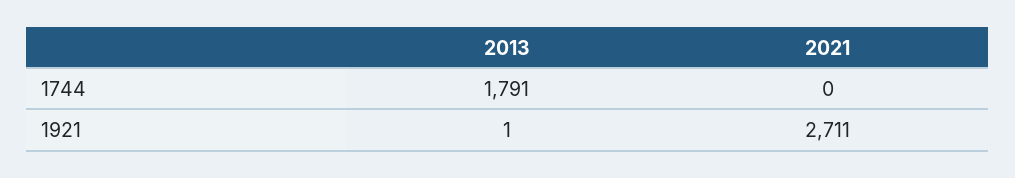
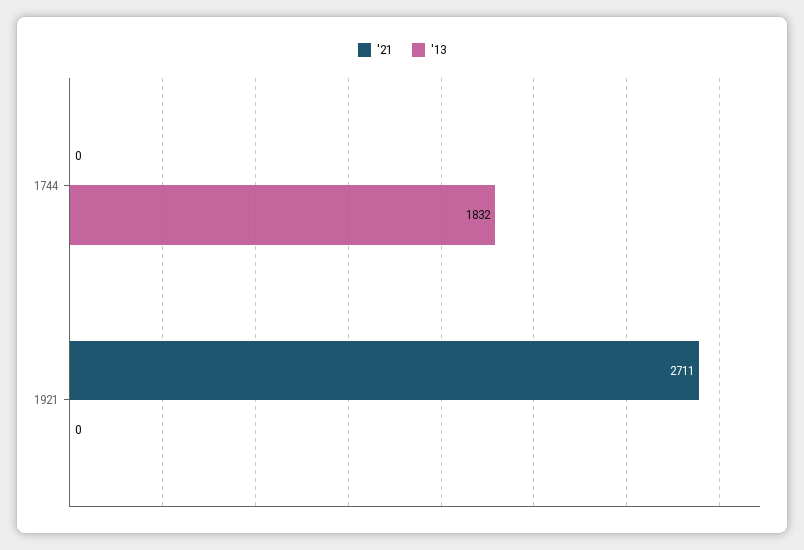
  {
    "2013": {
-     "1744": 1791,
+     "1744": 1832,
-     "1921": 1
+     "1921": 0
    },
    "2021": {
      "1744": 0,
      "1921": 2711
    }
  }

